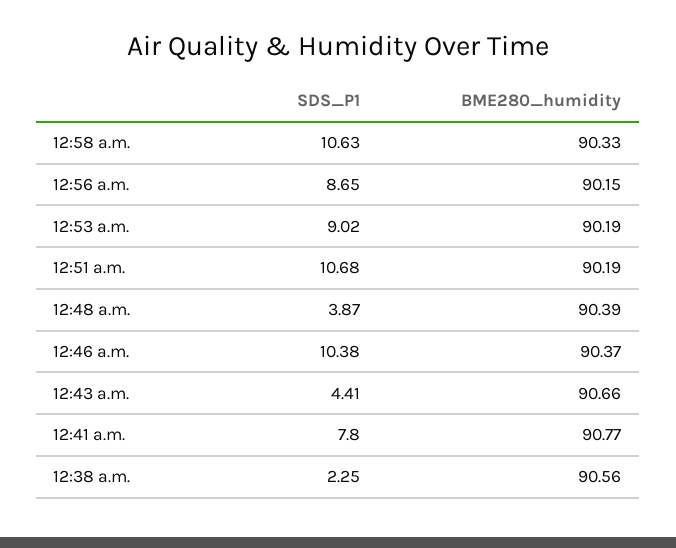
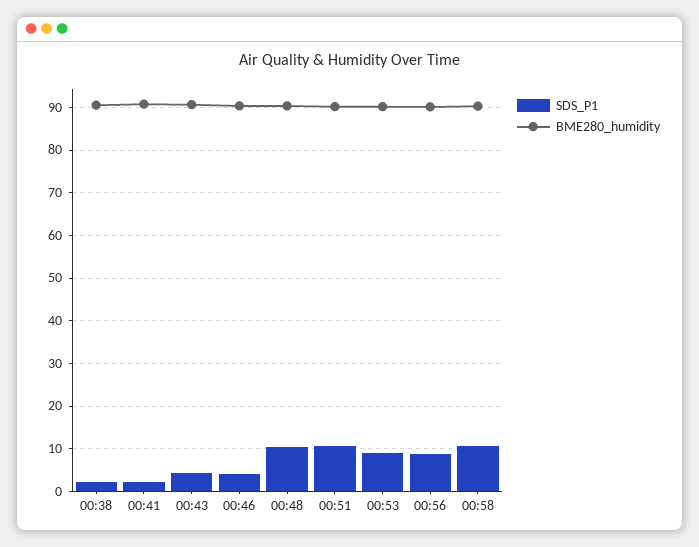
  {
    "SDS_P1": {
      "12:58 a.m.": 10.63,
      "12:56 a.m.": 8.65,
      "12:53 a.m.": 9.02,
      "12:51 a.m.": 10.68,
-     "12:48 a.m.": 3.87,
+     "12:48 a.m.": 10,
-     "12:46 a.m.": 10.38,
+     "12:46 a.m.": 4,
      "12:43 a.m.": 4.41,
-     "12:41 a.m.": 7.8,
+     "12:41 a.m.": 2,
      "12:38 a.m.": 2.25
    },
    "BME280_humidity": {
      "12:58 a.m.": 90.33,
      "12:56 a.m.": 90.15,
      "12:53 a.m.": 90.19,
      "12:51 a.m.": 90.19,
      "12:48 a.m.": 90.39,
      "12:46 a.m.": 90.37,
      "12:43 a.m.": 90.66,
      "12:41 a.m.": 90.77,
      "12:38 a.m.": 90.56
    }
  }

